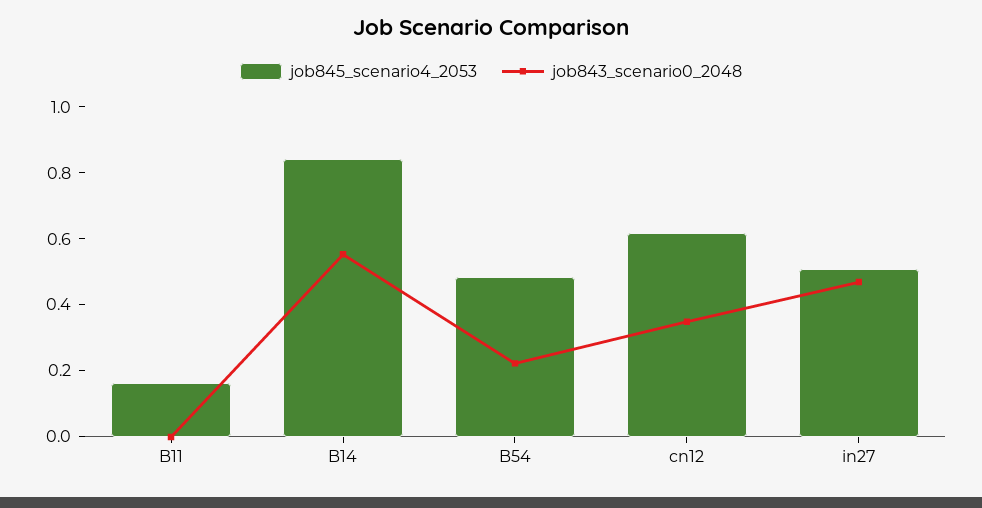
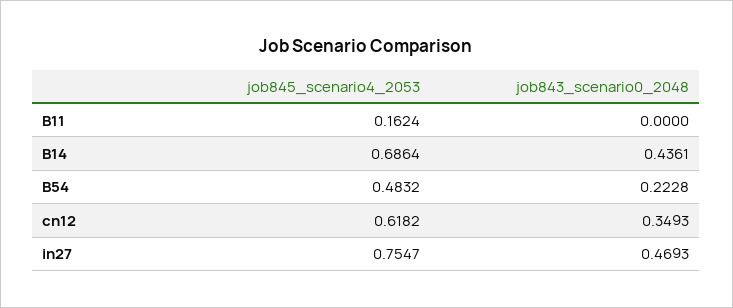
  {
    "job845_scenario4_2053": {
      "B11": 0.1624,
-     "B14": 0.85,
+     "B14": 0.6864,
      "B54": 0.4832,
      "cn12": 0.6182,
-     "in27": 0.5
+     "in27": 0.7547
    },
    "job843_scenario0_2048": {
      "B11": 0,
-     "B14": 0.55,
+     "B14": 0.4361,
      "B54": 0.2228,
      "cn12": 0.3493,
      "in27": 0.4693
    }
  }

